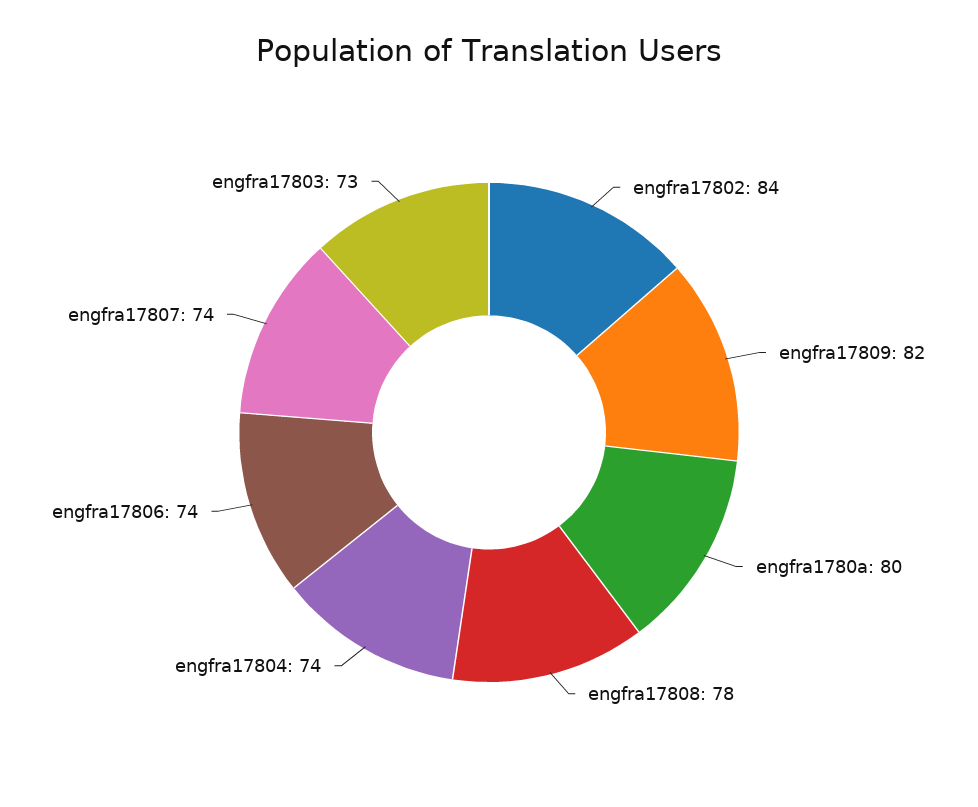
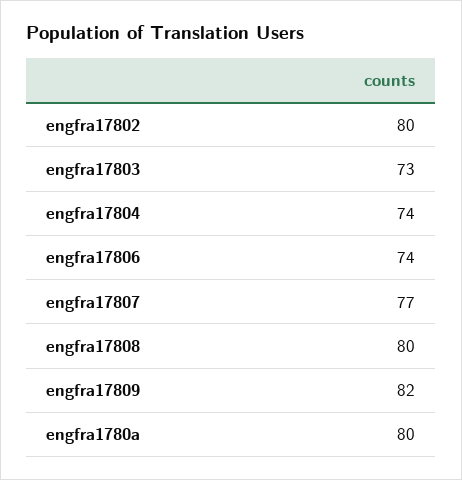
  {
-   "engfra17802": 84,
+   "engfra17802": 80,
    "engfra17809": 82,
    "engfra1780a": 80,
-   "engfra17808": 78,
+   "engfra17808": 80,
    "engfra17804": 74,
    "engfra17806": 74,
-   "engfra17807": 74,
+   "engfra17807": 77,
    "engfra17803": 73
  }

